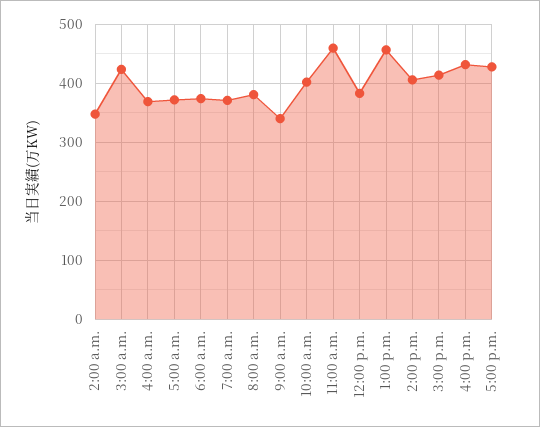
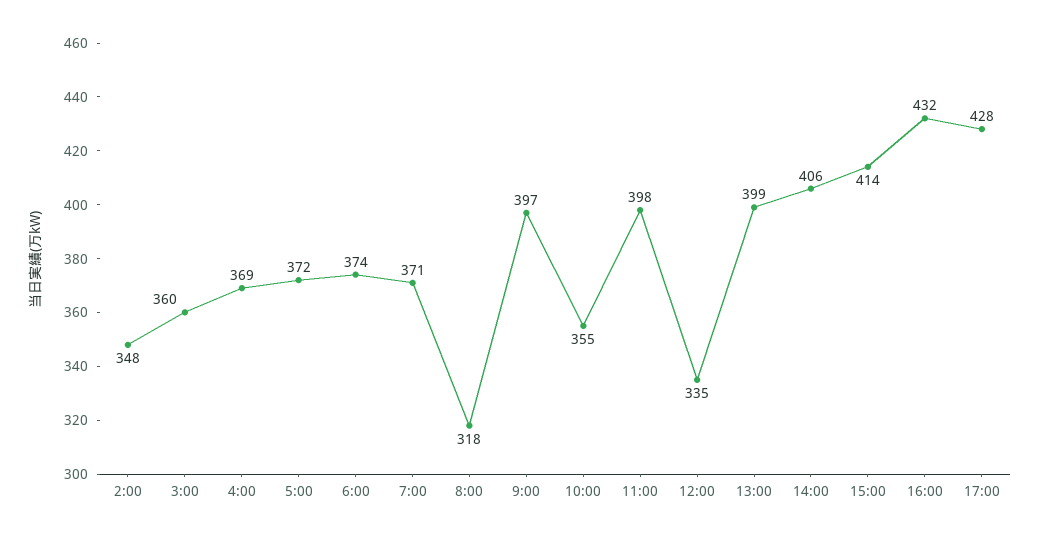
  {
    "2:00 a.m.": 348,
-   "3:00 a.m.": 420,
+   "3:00 a.m.": 360,
    "4:00 a.m.": 369,
    "5:00 a.m.": 372,
    "6:00 a.m.": 374,
    "7:00 a.m.": 371,
-   "8:00 a.m.": 380,
+   "8:00 a.m.": 318,
-   "9:00 a.m.": 340,
+   "9:00 a.m.": 397,
-   "10:00 a.m.": 400,
+   "10:00 a.m.": 355,
-   "11:00 a.m.": 460,
+   "11:00 a.m.": 398,
-   "12:00 p.m.": 380,
+   "12:00 p.m.": 335,
-   "1:00 p.m.": 460,
+   "1:00 p.m.": 399,
    "2:00 p.m.": 406,
    "3:00 p.m.": 414,
    "4:00 p.m.": 432,
    "5:00 p.m.": 428
  }

